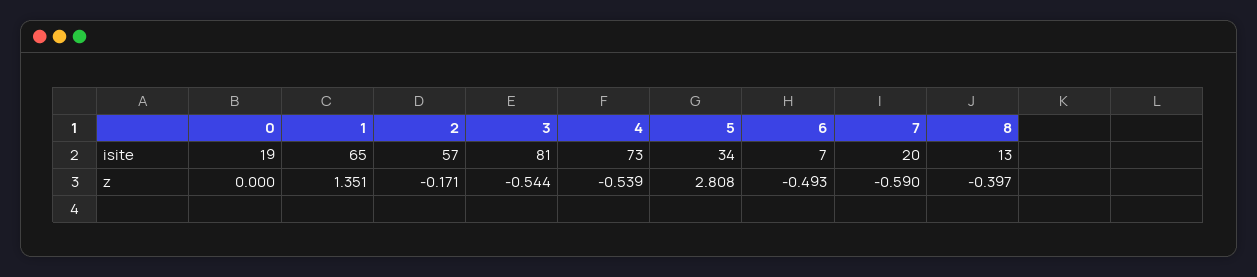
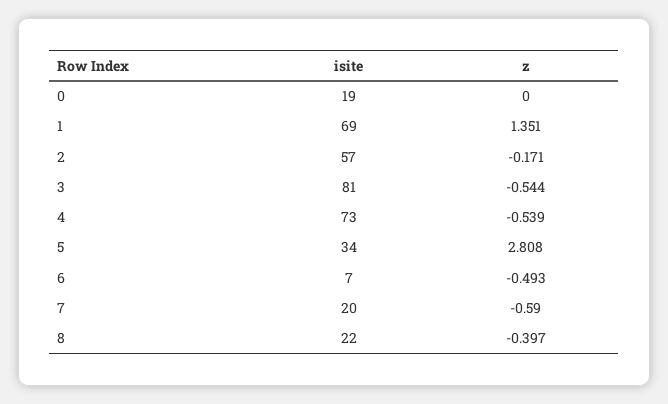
  {
    "0": {
      "isite": 19,
      "z": 0
    },
    "1": {
-     "isite": 65,
+     "isite": 69,
      "z": 1.351
    },
    "2": {
      "isite": 57,
      "z": -0.171
    },
    "3": {
      "isite": 81,
      "z": -0.544
    },
    "4": {
      "isite": 73,
      "z": -0.539
    },
    "5": {
      "isite": 34,
      "z": 2.808
    },
    "6": {
      "isite": 7,
      "z": -0.493
    },
    "7": {
      "isite": 20,
      "z": -0.59
    },
    "8": {
-     "isite": 13,
+     "isite": 22,
      "z": -0.397
    }
  }

